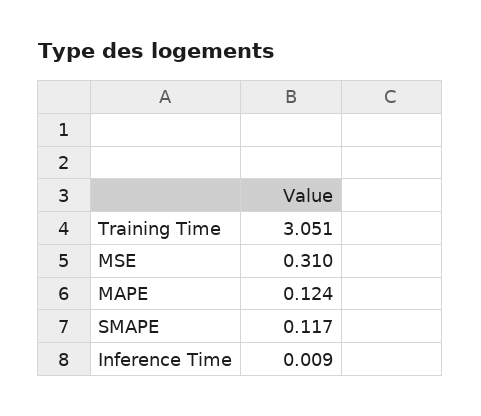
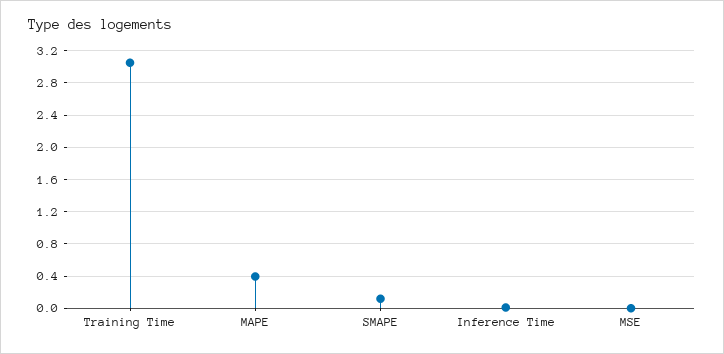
  {
    "Training Time": 3.051,
-   "MSE": 0.31,
+   "MSE": 0,
-   "MAPE": 0.124,
+   "MAPE": 0.4,
    "SMAPE": 0.117,
    "Inference Time": 0.009
  }

